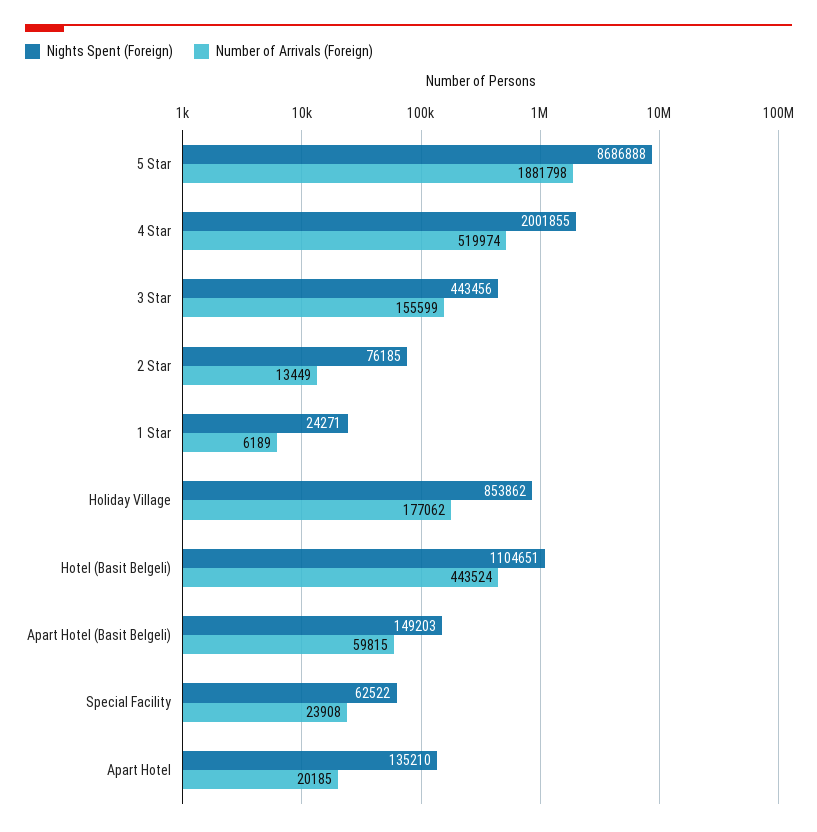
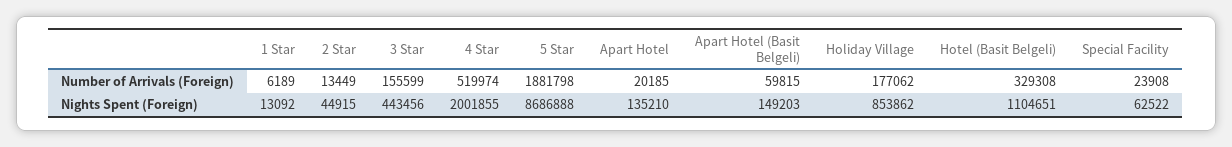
  {
    "Nights Spent (Foreign)": {
      "5 Star": 8686888,
      "4 Star": 2001855,
      "3 Star": 443456,
-     "2 Star": 76185,
+     "2 Star": 44915,
-     "1 Star": 24271,
+     "1 Star": 13092,
      "Holiday Village": 853862,
      "Hotel (Basit Belgeli)": 1104651,
      "Apart Hotel (Basit Belgeli)": 149203,
      "Special Facility": 62522,
      "Apart Hotel": 135210
    },
    "Number of Arrivals (Foreign)": {
      "5 Star": 1881798,
      "4 Star": 519974,
      "3 Star": 155599,
      "2 Star": 13449,
      "1 Star": 6189,
      "Holiday Village": 177062,
-     "Hotel (Basit Belgeli)": 443524,
+     "Hotel (Basit Belgeli)": 329308,
      "Apart Hotel (Basit Belgeli)": 59815,
      "Special Facility": 23908,
      "Apart Hotel": 20185
    }
  }

